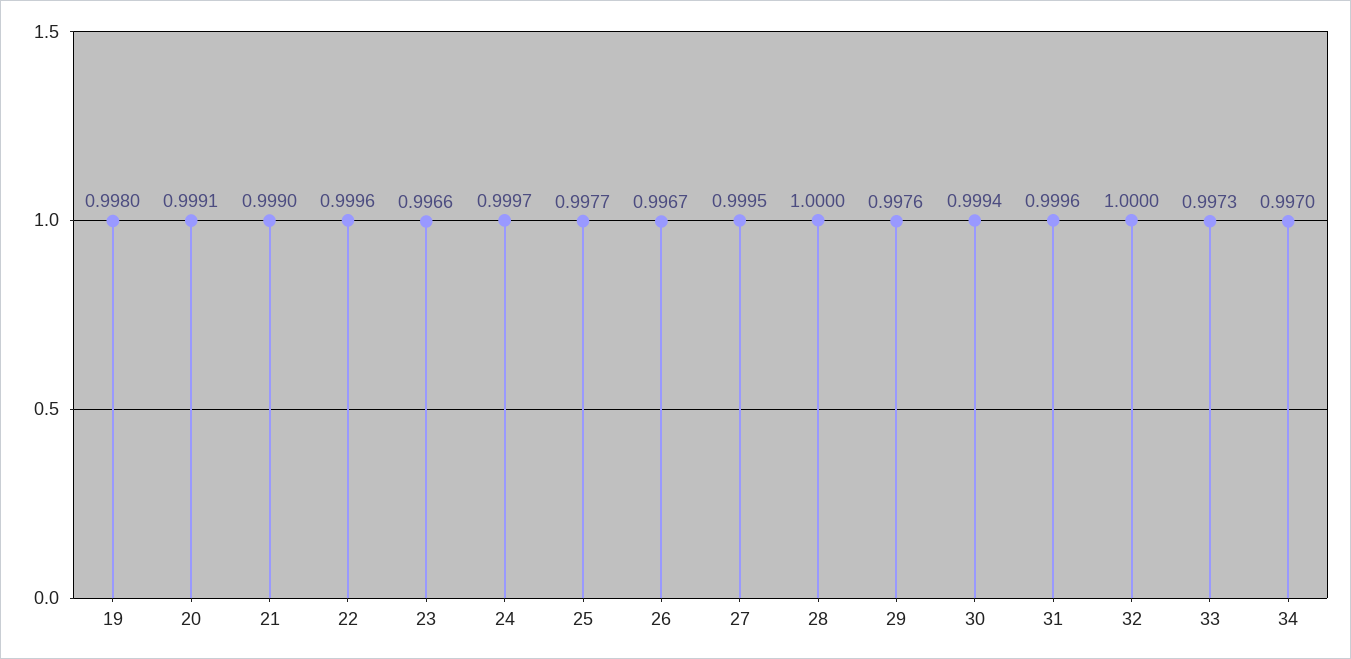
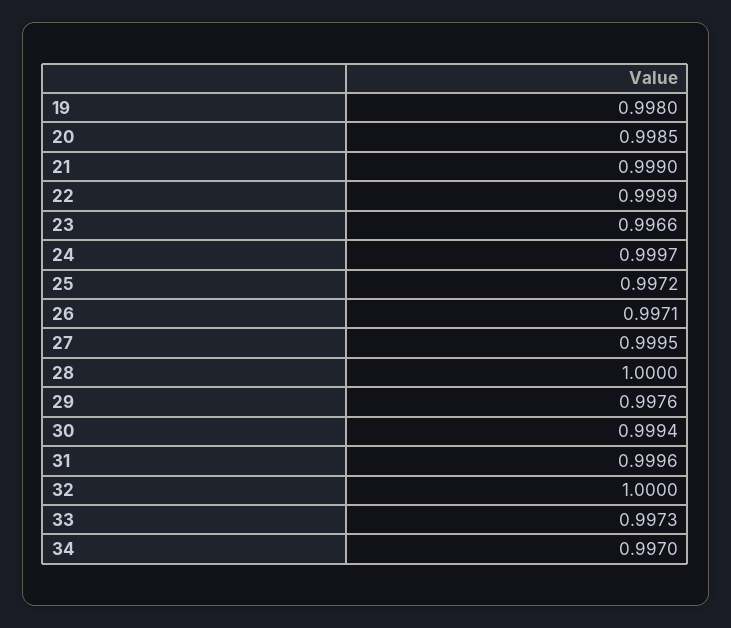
  {
    "19": 0.998,
-   "20": 0.9991,
+   "20": 0.9985,
    "21": 0.999,
-   "22": 0.9996,
+   "22": 0.9999,
    "23": 0.9966,
    "24": 0.9997,
-   "25": 0.9977,
+   "25": 0.9972,
-   "26": 0.9967,
+   "26": 0.9971,
    "27": 0.9995,
    "28": 1,
    "29": 0.9976,
    "30": 0.9994,
    "31": 0.9996,
    "32": 1,
    "33": 0.9973,
    "34": 0.997
  }

